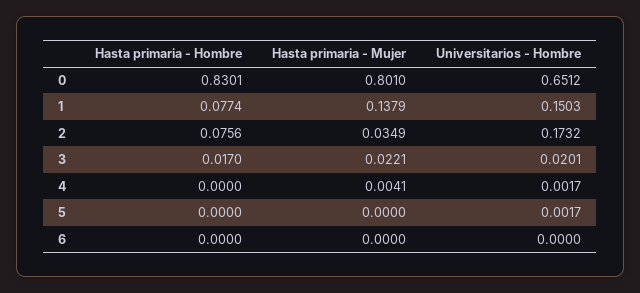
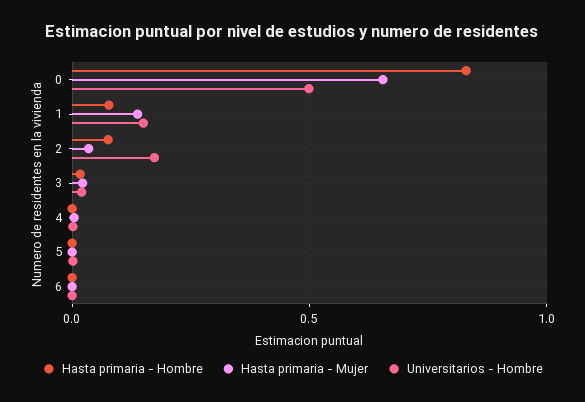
  {
    "Hasta primaria - Hombre": {
      "0": 0.8301,
      "1": 0.0774,
      "2": 0.0756,
      "3": 0.017,
      "4": 0,
      "5": 0,
      "6": 0
    },
    "Hasta primaria - Mujer": {
-     "0": 0.801,
+     "0": 0.65,
      "1": 0.1379,
      "2": 0.0349,
      "3": 0.0221,
      "4": 0.0041,
      "5": 0,
      "6": 0
    },
    "Universitarios - Hombre": {
-     "0": 0.6512,
+     "0": 0.5,
      "1": 0.1503,
      "2": 0.1732,
      "3": 0.0201,
      "4": 0.0017,
      "5": 0.0017,
      "6": 0
    }
  }

